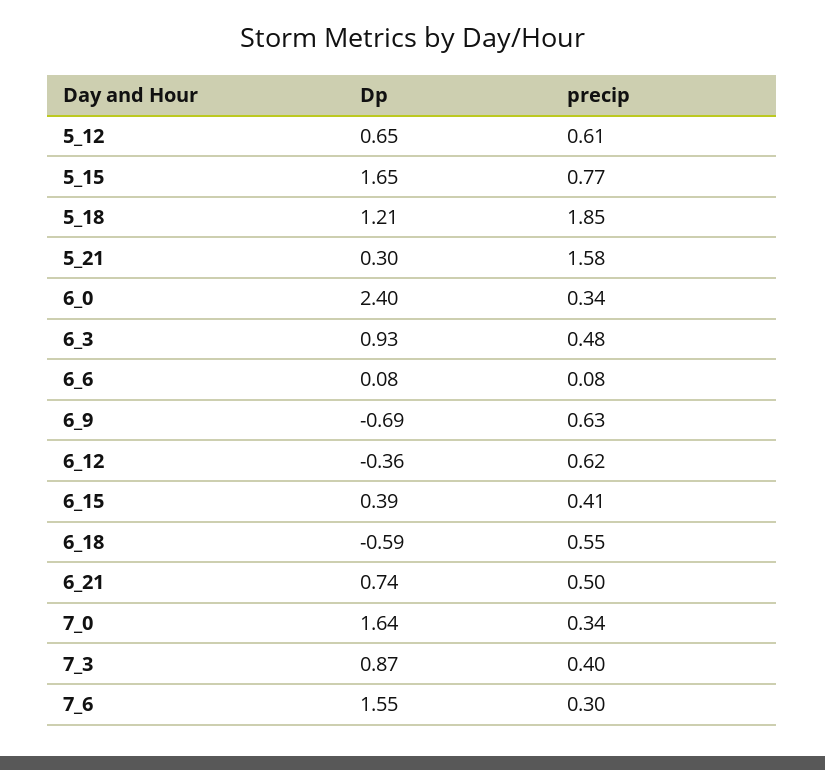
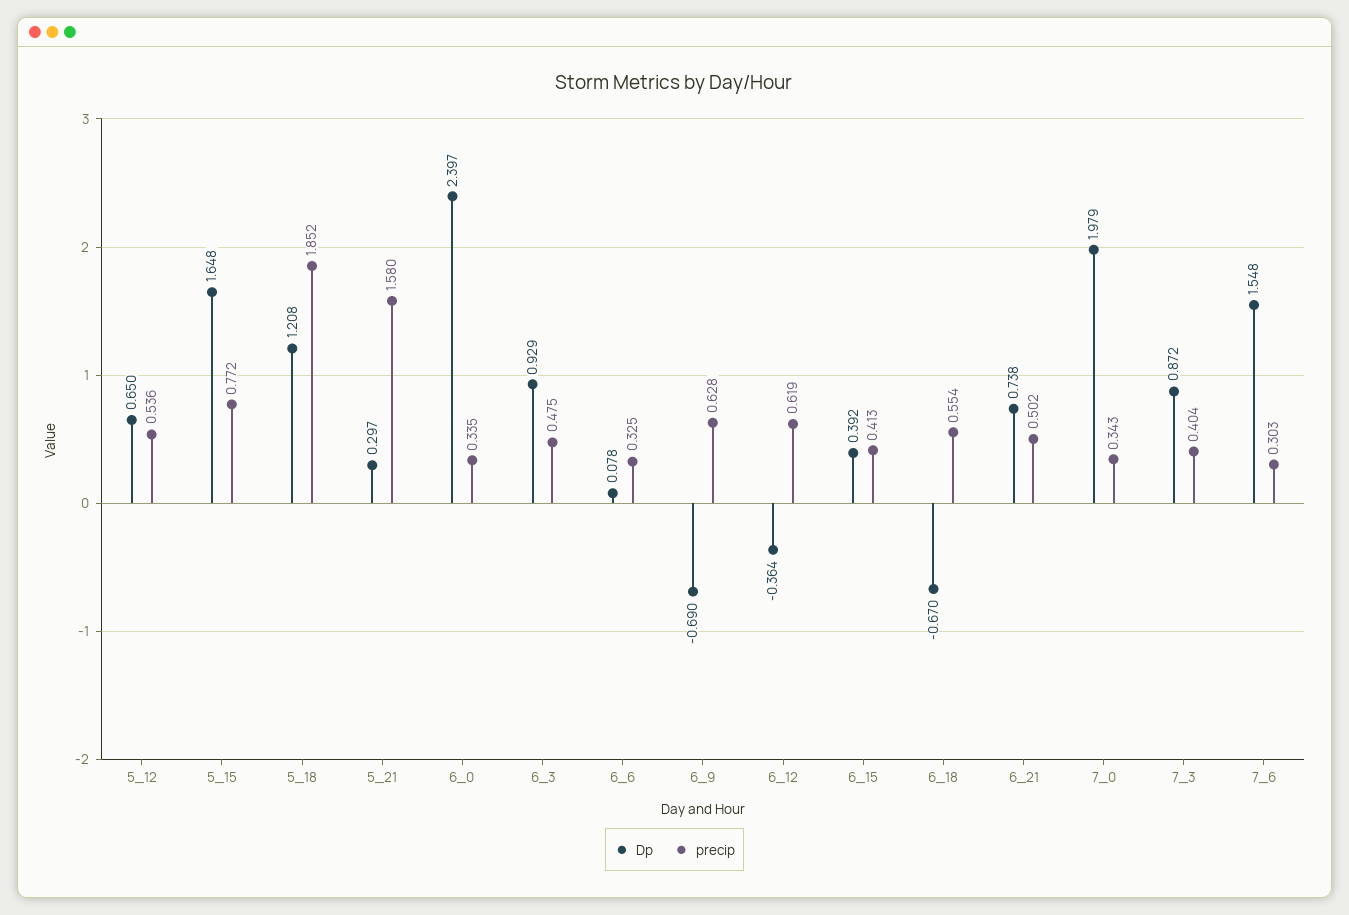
  {
    "Dp": {
      "5_12": 0.65,
      "5_15": 1.648,
      "5_18": 1.208,
      "5_21": 0.297,
      "6_0": 2.397,
      "6_3": 0.929,
      "6_6": 0.078,
      "6_9": -0.69,
      "6_12": -0.364,
      "6_15": 0.392,
-     "6_18": -0.59,
+     "6_18": -0.67,
      "6_21": 0.738,
-     "7_0": 1.64,
+     "7_0": 1.979,
      "7_3": 0.872,
      "7_6": 1.548
    },
    "precip": {
-     "5_12": 0.61,
+     "5_12": 0.536,
      "5_15": 0.772,
      "5_18": 1.852,
      "5_21": 1.58,
      "6_0": 0.335,
      "6_3": 0.475,
-     "6_6": 0.08,
+     "6_6": 0.325,
      "6_9": 0.628,
      "6_12": 0.619,
      "6_15": 0.413,
      "6_18": 0.554,
      "6_21": 0.502,
      "7_0": 0.343,
      "7_3": 0.404,
      "7_6": 0.303
    }
  }

